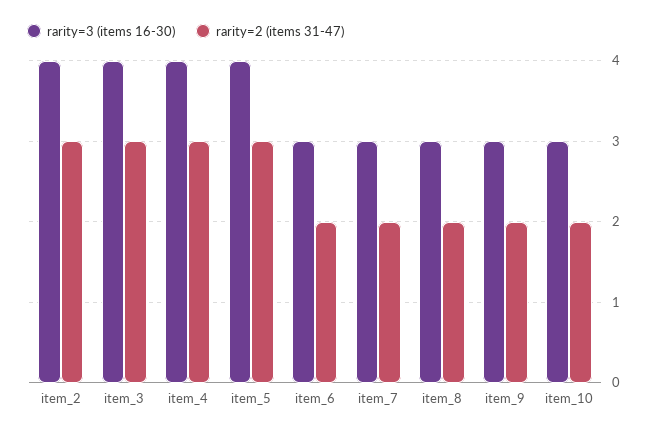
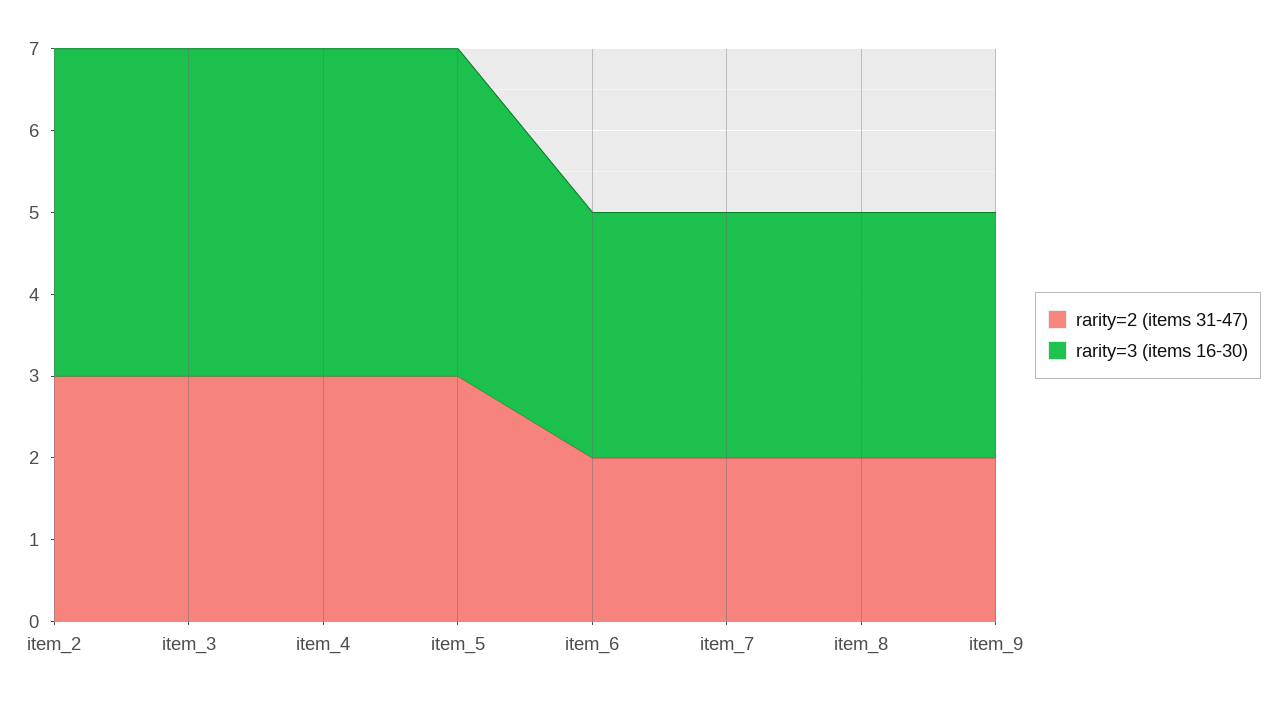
  {
    "rarity=3 (items 16-30)": {
      "item_2": 4,
      "item_3": 4,
      "item_4": 4,
      "item_5": 4,
      "item_6": 3,
      "item_7": 3,
      "item_8": 3,
-     "item_9": 3,
+     "item_9": 3
-     "item_10": 3
    },
    "rarity=2 (items 31-47)": {
      "item_2": 3,
      "item_3": 3,
      "item_4": 3,
      "item_5": 3,
      "item_6": 2,
      "item_7": 2,
      "item_8": 2,
-     "item_9": 2,
+     "item_9": 2
-     "item_10": 2
    }
  }

